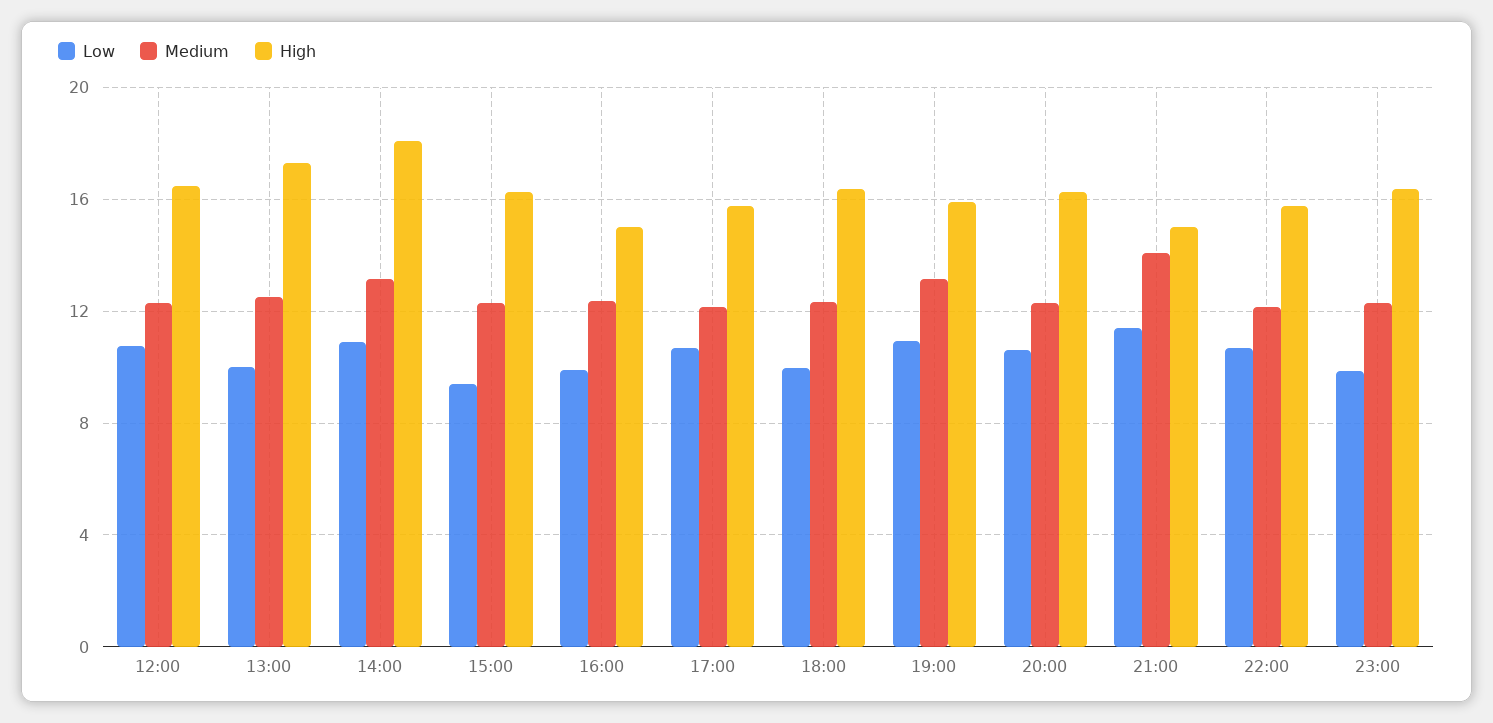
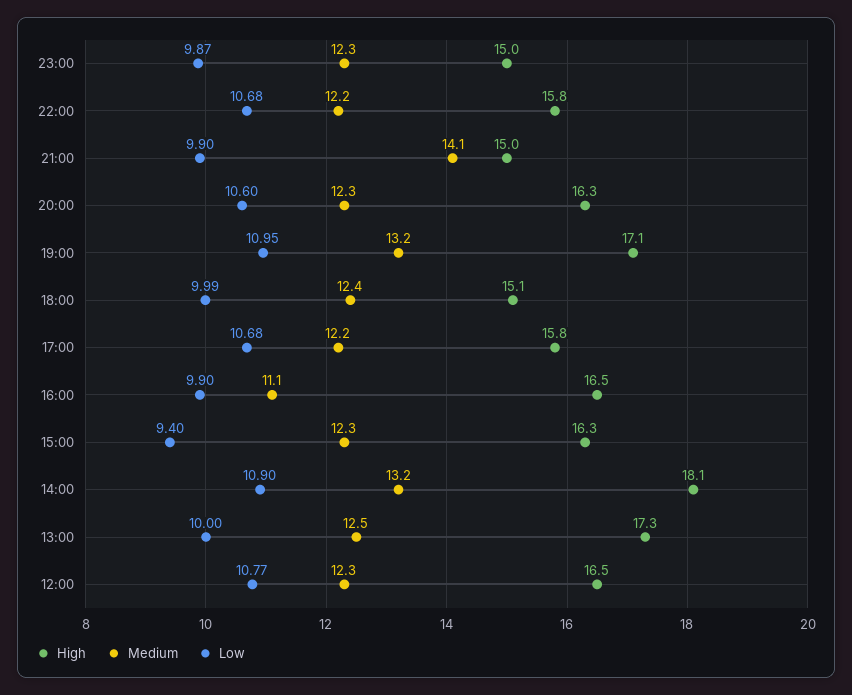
  {
    "Low": {
      "12:00": 10.77,
      "13:00": 10,
      "14:00": 10.9,
      "15:00": 9.4,
      "16:00": 9.9,
      "17:00": 10.68,
      "18:00": 9.99,
      "19:00": 10.95,
      "20:00": 10.6,
-     "21:00": 11.5,
+     "21:00": 9.9,
      "22:00": 10.68,
      "23:00": 9.87
    },
    "Medium": {
      "12:00": 12.3,
      "13:00": 12.5,
      "14:00": 13.2,
      "15:00": 12.3,
-     "16:00": 12.5,
+     "16:00": 11.1,
      "17:00": 12.2,
      "18:00": 12.4,
      "19:00": 13.2,
      "20:00": 12.3,
      "21:00": 14.1,
      "22:00": 12.2,
      "23:00": 12.3
    },
    "High": {
      "12:00": 16.5,
      "13:00": 17.3,
      "14:00": 18.1,
      "15:00": 16.3,
-     "16:00": 15,
+     "16:00": 16.5,
      "17:00": 15.8,
-     "18:00": 16.5,
+     "18:00": 15.1,
-     "19:00": 16,
+     "19:00": 17.1,
      "20:00": 16.3,
      "21:00": 15,
      "22:00": 15.8,
-     "23:00": 16.5
+     "23:00": 15
    }
  }

